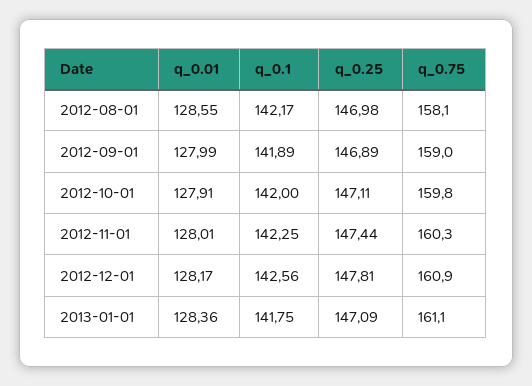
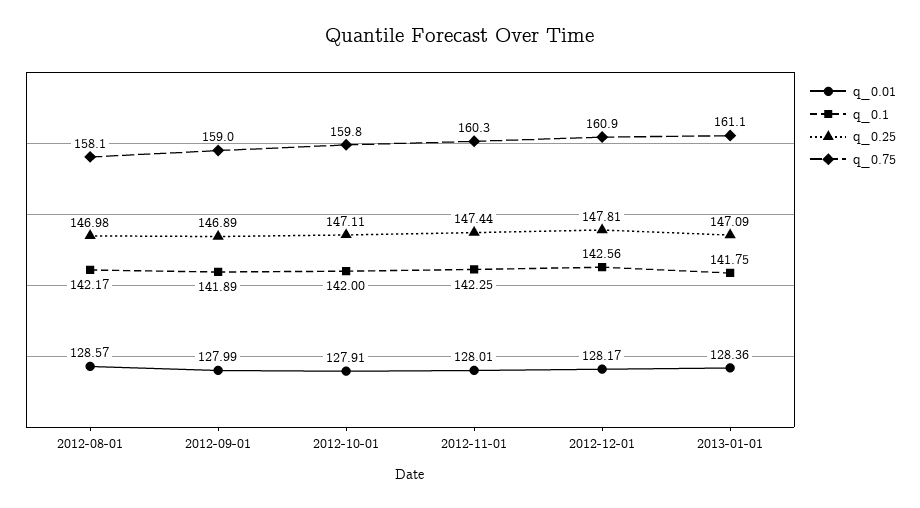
  {
    "q_0.01": {
-     "2012-08-01": 128.55,
+     "2012-08-01": 128.57,
      "2012-09-01": 127.99,
      "2012-10-01": 127.91,
      "2012-11-01": 128.01,
      "2012-12-01": 128.17,
      "2013-01-01": 128.36
    },
    "q_0.1": {
      "2012-08-01": 142.17,
      "2012-09-01": 141.89,
      "2012-10-01": 142,
      "2012-11-01": 142.25,
      "2012-12-01": 142.56,
      "2013-01-01": 141.75
    },
    "q_0.25": {
      "2012-08-01": 146.98,
      "2012-09-01": 146.89,
      "2012-10-01": 147.11,
      "2012-11-01": 147.44,
      "2012-12-01": 147.81,
      "2013-01-01": 147.09
    },
    "q_0.75": {
      "2012-08-01": 158.1,
      "2012-09-01": 159,
      "2012-10-01": 159.8,
      "2012-11-01": 160.3,
      "2012-12-01": 160.9,
      "2013-01-01": 161.1
    }
  }

